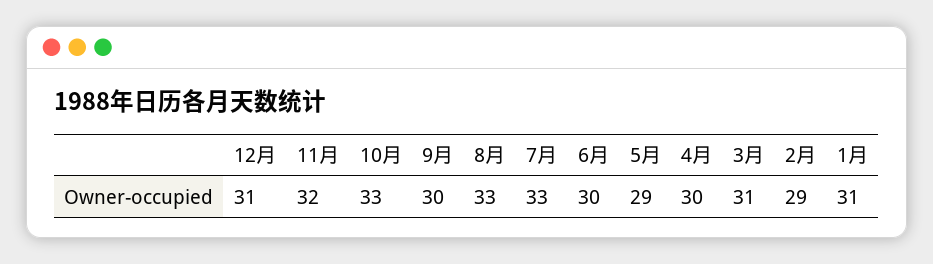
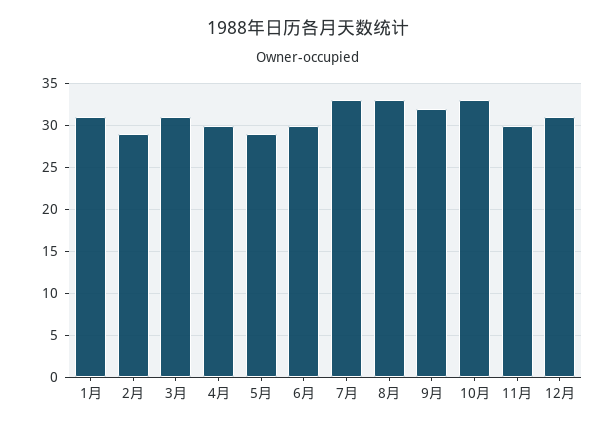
  {
    "12月": 31,
-   "11月": 32,
+   "11月": 30,
    "10月": 33,
-   "9月": 30,
+   "9月": 32,
    "8月": 33,
    "7月": 33,
    "6月": 30,
    "5月": 29,
    "4月": 30,
    "3月": 31,
    "2月": 29,
    "1月": 31
  }

